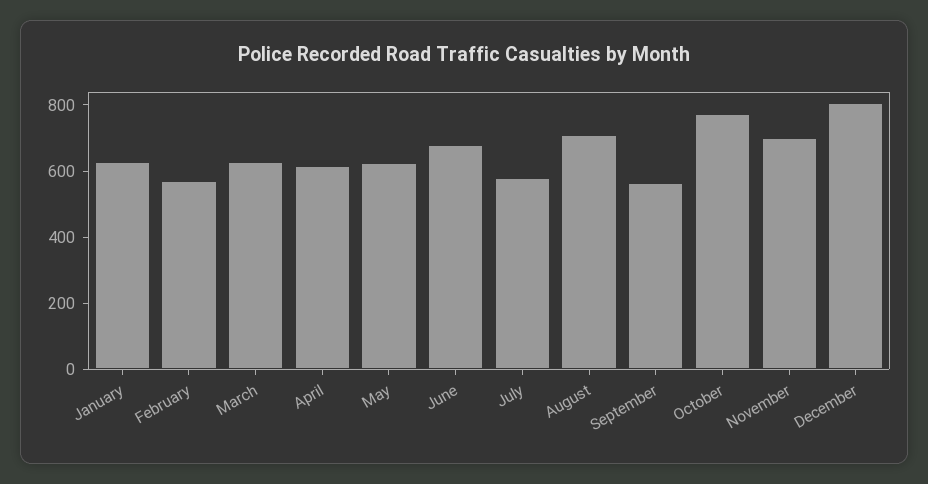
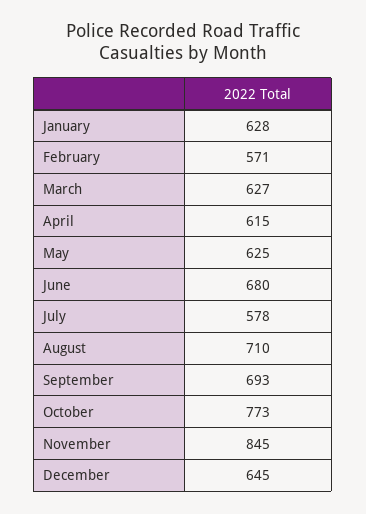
  {
    "January": 628,
    "February": 571,
    "March": 627,
    "April": 615,
    "May": 625,
    "June": 680,
    "July": 578,
    "August": 710,
-   "September": 550,
+   "September": 693,
    "October": 773,
-   "November": 700,
+   "November": 845,
-   "December": 800
+   "December": 645
  }

